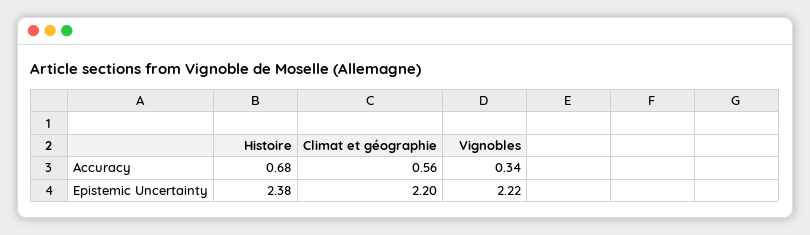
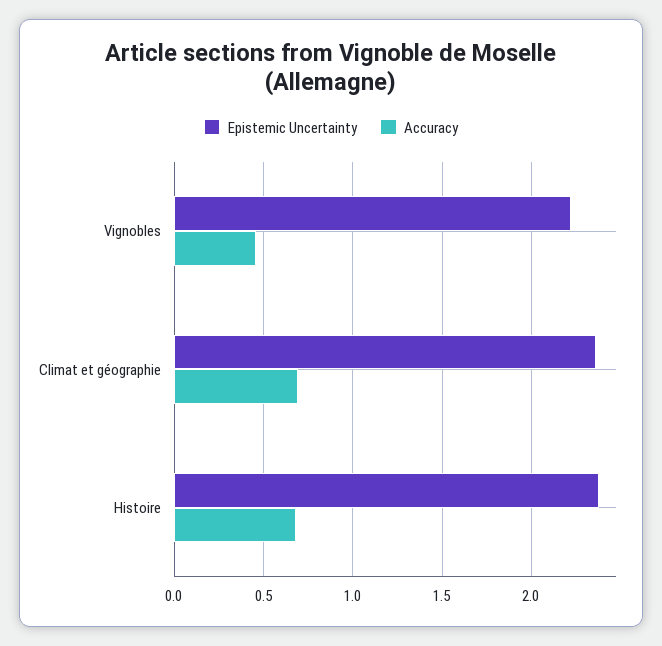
  {
    "Accuracy": {
      "Histoire": 0.68,
-     "Climat et géographie": 0.56,
+     "Climat et géographie": 0.7,
-     "Vignobles": 0.34
+     "Vignobles": 0.45
    },
    "Epistemic Uncertainty": {
      "Histoire": 2.38,
-     "Climat et géographie": 2.2,
+     "Climat et géographie": 2.35,
      "Vignobles": 2.22
    }
  }

